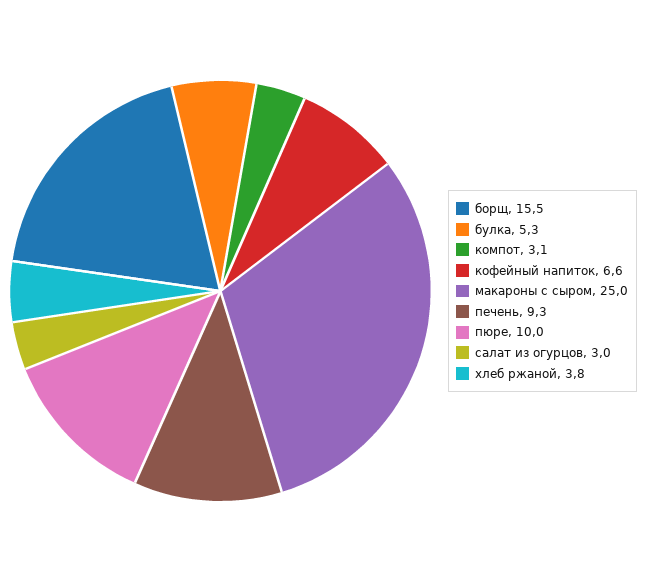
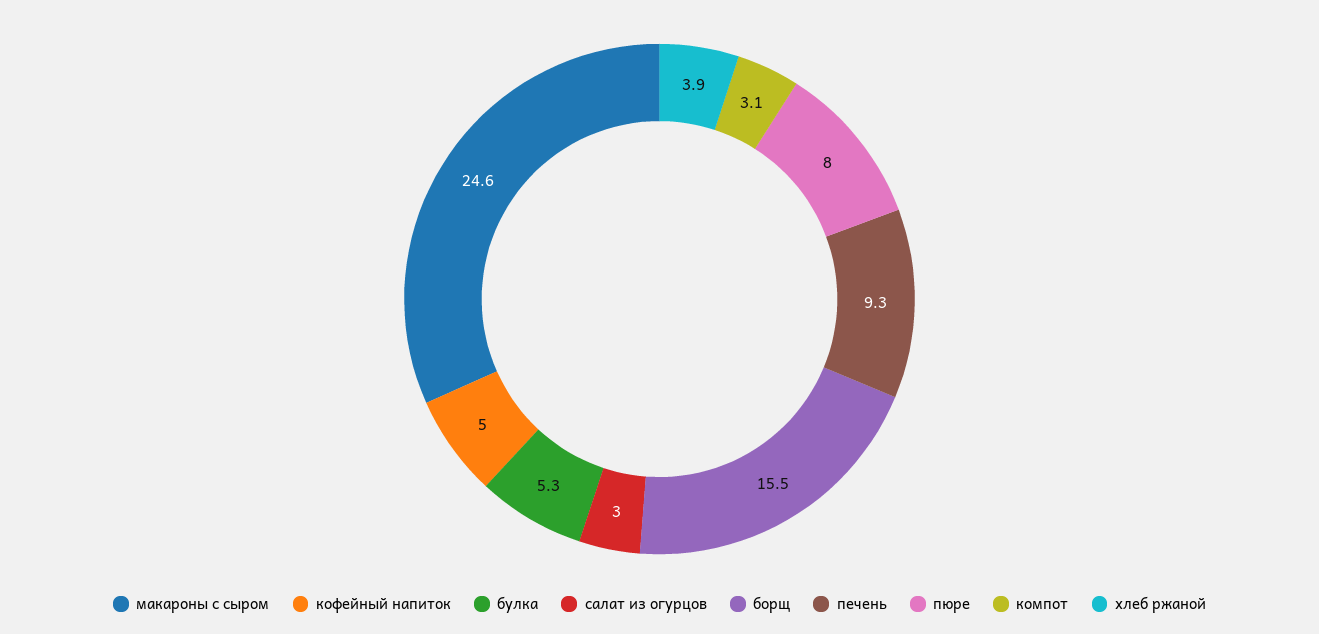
  {
    "борщ": 15.5,
    "булка": 5.3,
    "компот": 3.1,
-   "кофейный напиток": 6.6,
+   "кофейный напиток": 5,
-   "макароны с сыром": 25,
+   "макароны с сыром": 24.6,
    "печень": 9.3,
-   "пюре": 10,
+   "пюре": 8,
    "салат из огурцов": 3,
-   "хлеб ржаной": 3.8
+   "хлеб ржаной": 3.9
  }

